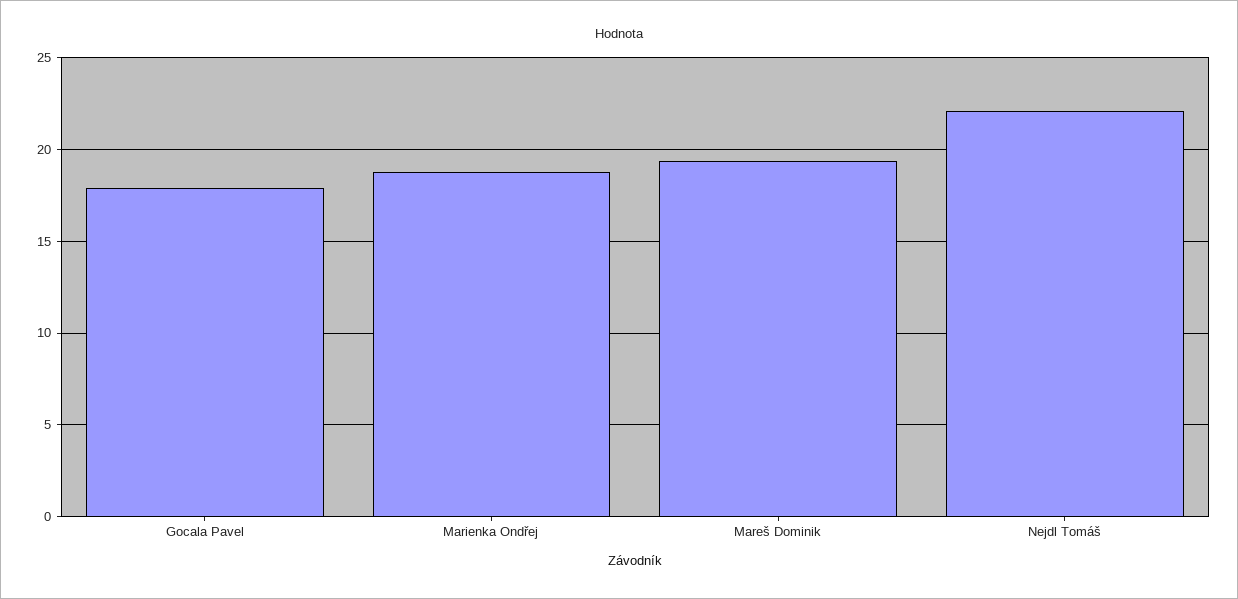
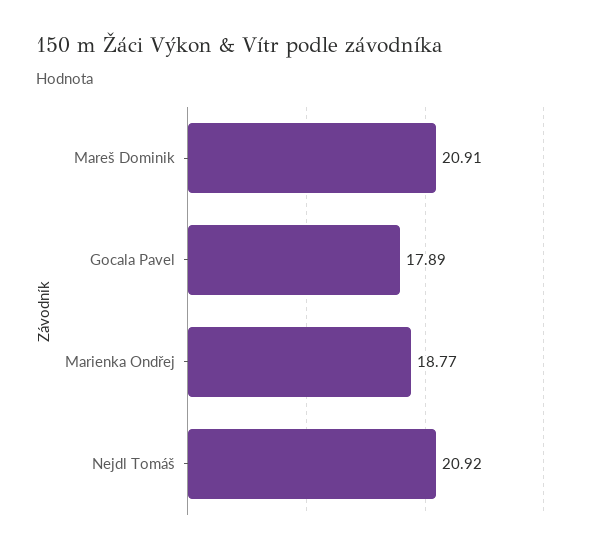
  {
    "Gocala Pavel": 17.89,
    "Marienka Ondřej": 18.77,
-   "Mareš Dominik": 19.5,
+   "Mareš Dominik": 20.91,
-   "Nejdl Tomáš": 22
+   "Nejdl Tomáš": 20.92
  }

